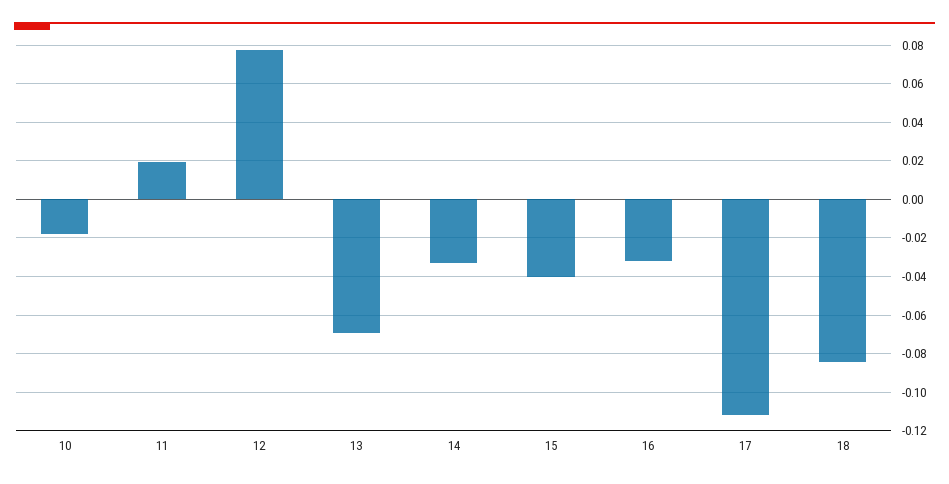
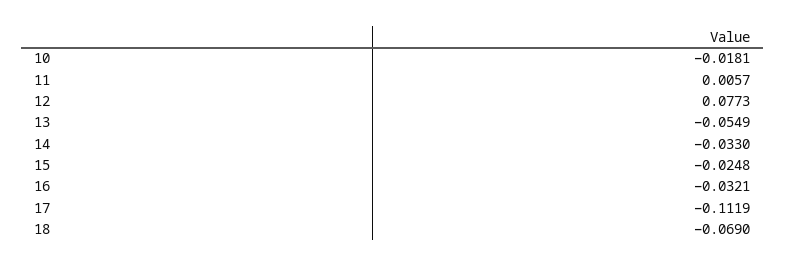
  {
    "10": -0.0181,
-   "11": 0.02,
+   "11": 0.0057,
    "12": 0.0773,
-   "13": -0.07,
+   "13": -0.0549,
    "14": -0.033,
-   "15": -0.04,
+   "15": -0.0248,
    "16": -0.0321,
    "17": -0.1119,
-   "18": -0.085
+   "18": -0.069
  }

